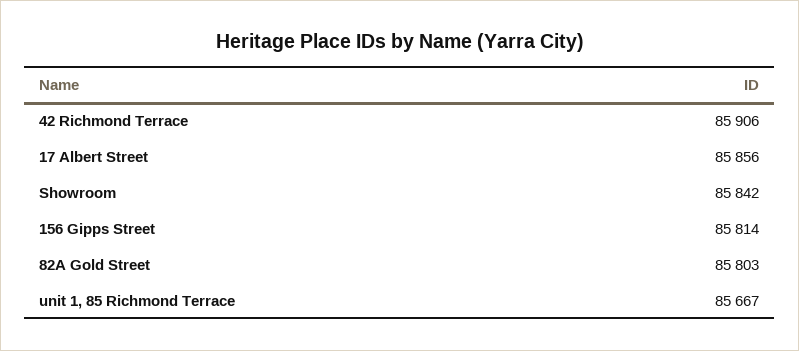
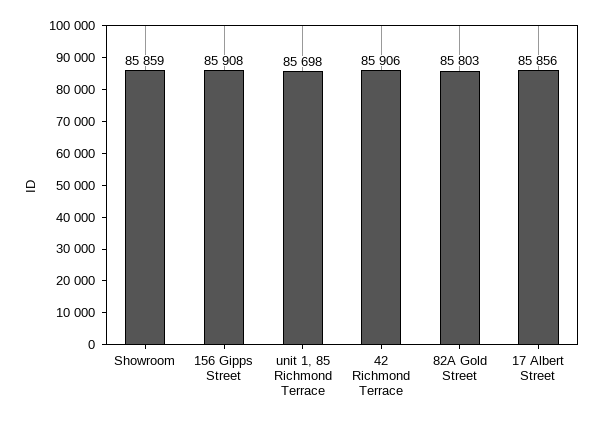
  {
    "42 Richmond Terrace": 85906,
    "17 Albert Street": 85856,
-   "Showroom": 85842,
+   "Showroom": 85859,
-   "156 Gipps Street": 85814,
+   "156 Gipps Street": 85908,
    "82A Gold Street": 85803,
-   "unit 1, 85 Richmond Terrace": 85667
+   "unit 1, 85 Richmond Terrace": 85698
  }

